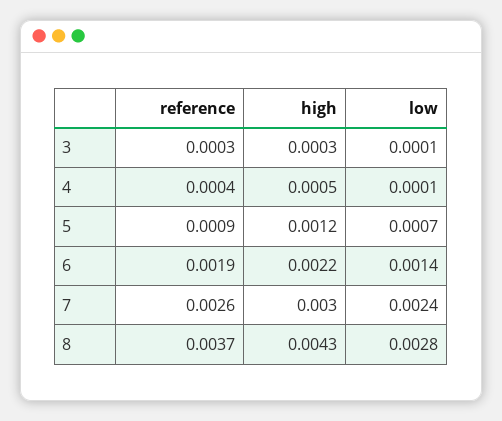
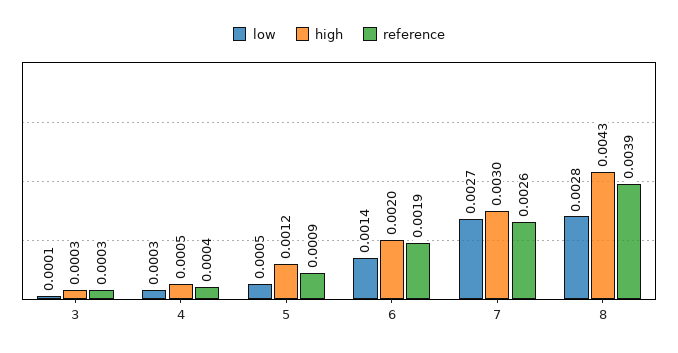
  {
    "reference": {
      "3": 0.0003,
      "4": 0.0004,
      "5": 0.0009,
      "6": 0.0019,
      "7": 0.0026,
-     "8": 0.0037
+     "8": 0.0039
    },
    "high": {
      "3": 0.0003,
      "4": 0.0005,
      "5": 0.0012,
-     "6": 0.0022,
+     "6": 0.002,
      "7": 0.003,
      "8": 0.0043
    },
    "low": {
      "3": 0.0001,
-     "4": 0.0001,
+     "4": 0.0003,
-     "5": 0.0007,
+     "5": 0.0005,
      "6": 0.0014,
-     "7": 0.0024,
+     "7": 0.0027,
      "8": 0.0028
    }
  }

